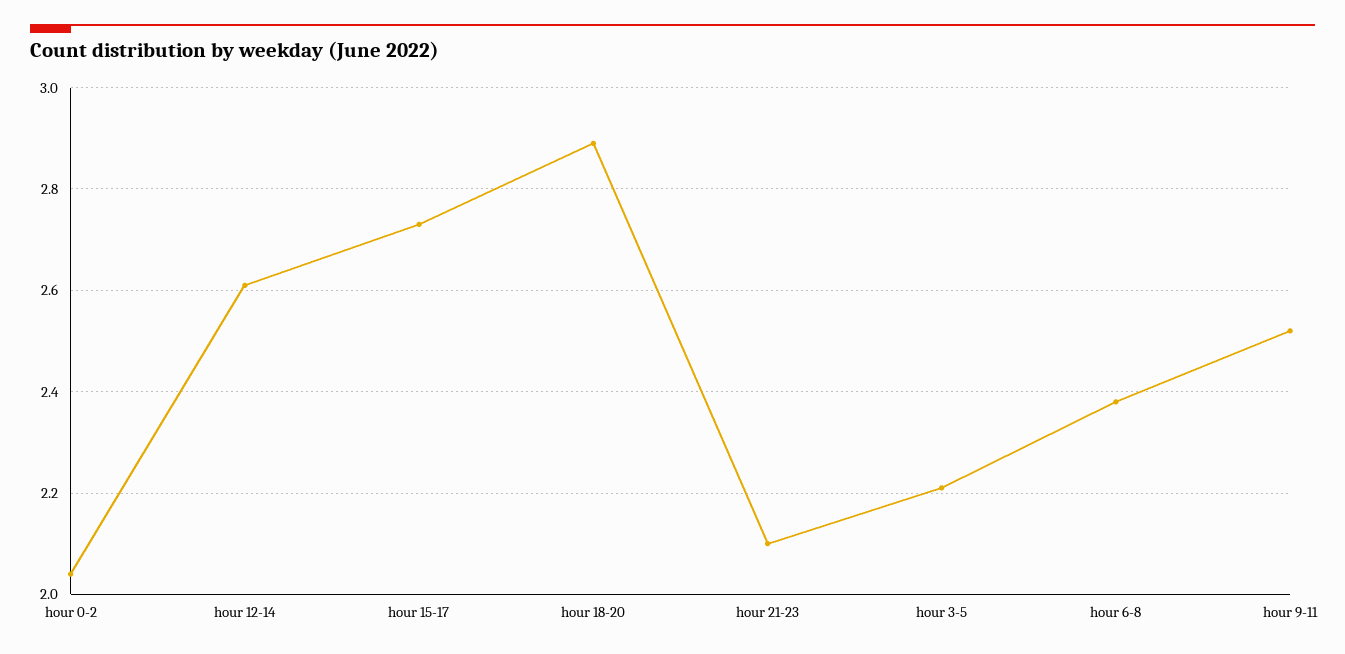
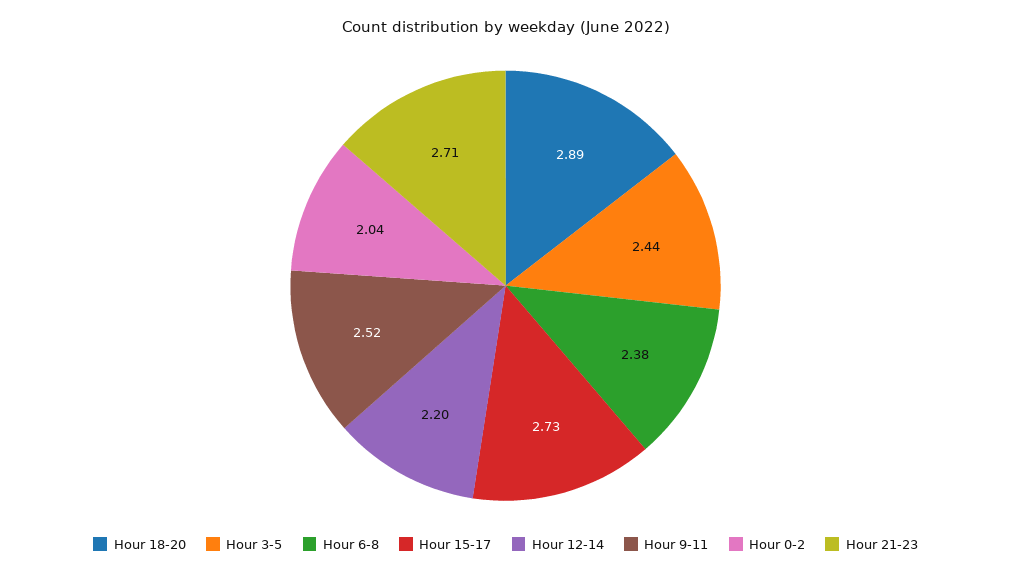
  {
    "hour 0-2": 2.04,
-   "hour 12-14": 2.6,
+   "hour 12-14": 2.2,
    "hour 15-17": 2.73,
    "hour 18-20": 2.89,
-   "hour 21-23": 2.1,
+   "hour 21-23": 2.71,
-   "hour 3-5": 2.2,
+   "hour 3-5": 2.44,
    "hour 6-8": 2.38,
    "hour 9-11": 2.52
  }

